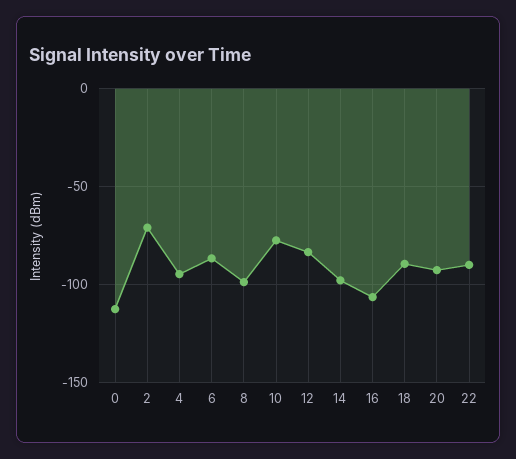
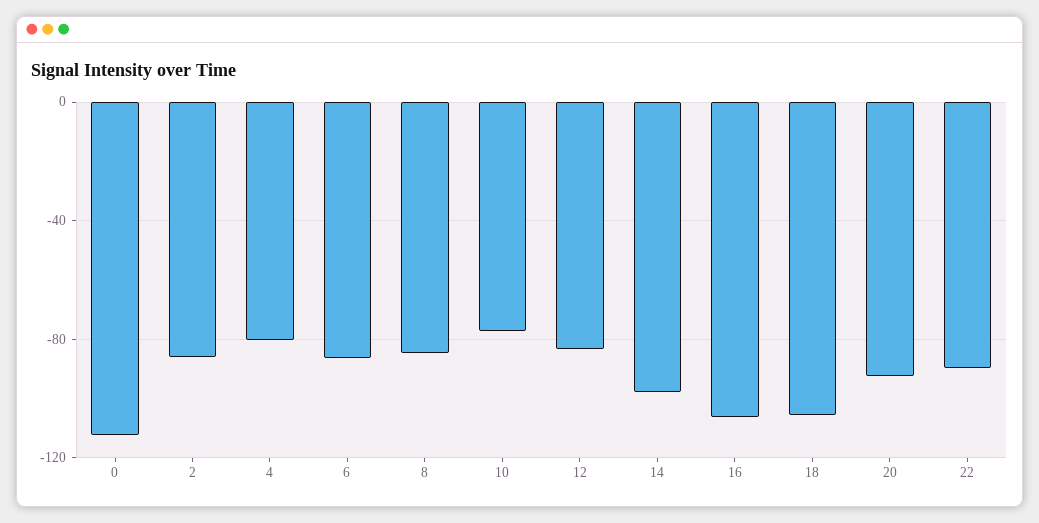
  {
    "0": -110,
-   "2": -70,
+   "2": -85,
-   "4": -95,
+   "4": -80,
    "6": -85,
-   "8": -100,
+   "8": -85,
    "10": -75,
    "12": -85,
    "14": -100,
    "16": -105,
-   "18": -90,
+   "18": -105,
    "20": -95,
    "22": -90
  }

